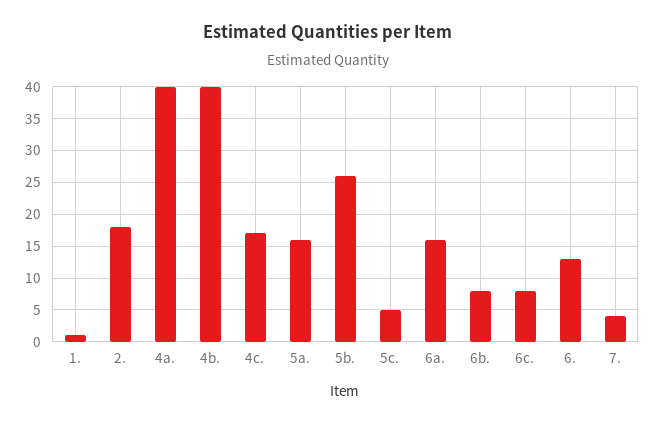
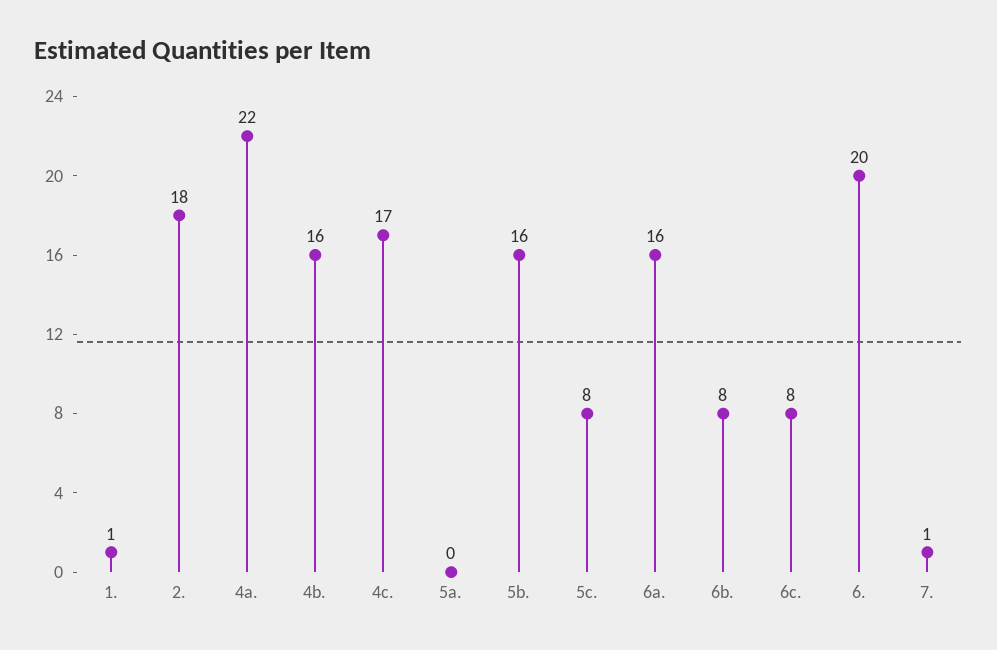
  {
    "1.": 1,
    "2.": 18,
-   "4a.": 40,
+   "4a.": 22,
-   "4b.": 40,
+   "4b.": 16,
    "4c.": 17,
-   "5a.": 16,
+   "5a.": 0,
-   "5b.": 26,
+   "5b.": 16,
-   "5c.": 5,
+   "5c.": 8,
    "6a.": 16,
    "6b.": 8,
    "6c.": 8,
-   "6.": 13,
+   "6.": 20,
-   "7.": 4
+   "7.": 1
  }

